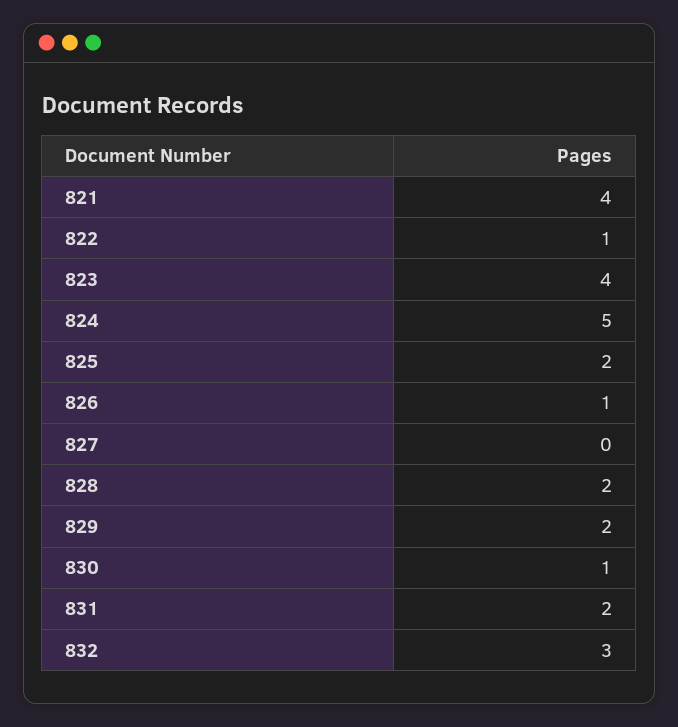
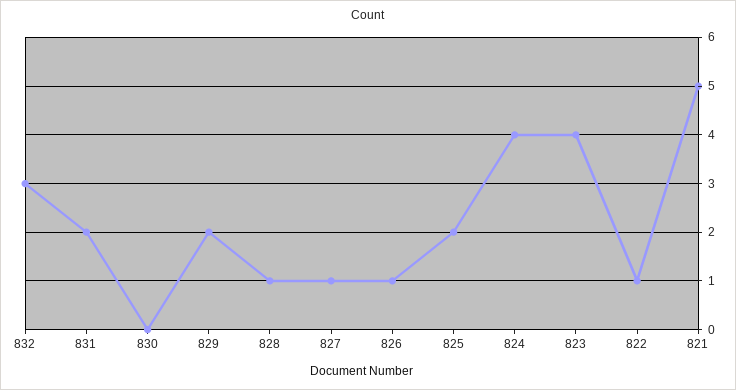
  {
-   "821": 4,
+   "821": 5,
    "822": 1,
    "823": 4,
-   "824": 5,
+   "824": 4,
    "825": 2,
    "826": 1,
-   "827": 0,
+   "827": 1,
-   "828": 2,
+   "828": 1,
    "829": 2,
-   "830": 1,
+   "830": 0,
    "831": 2,
    "832": 3
  }

